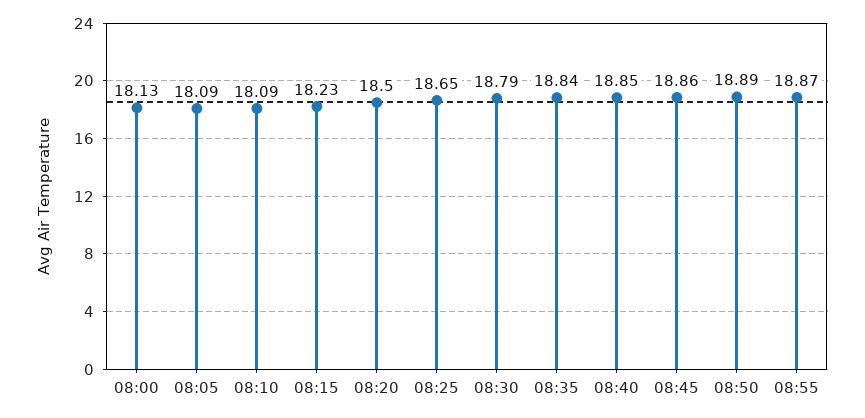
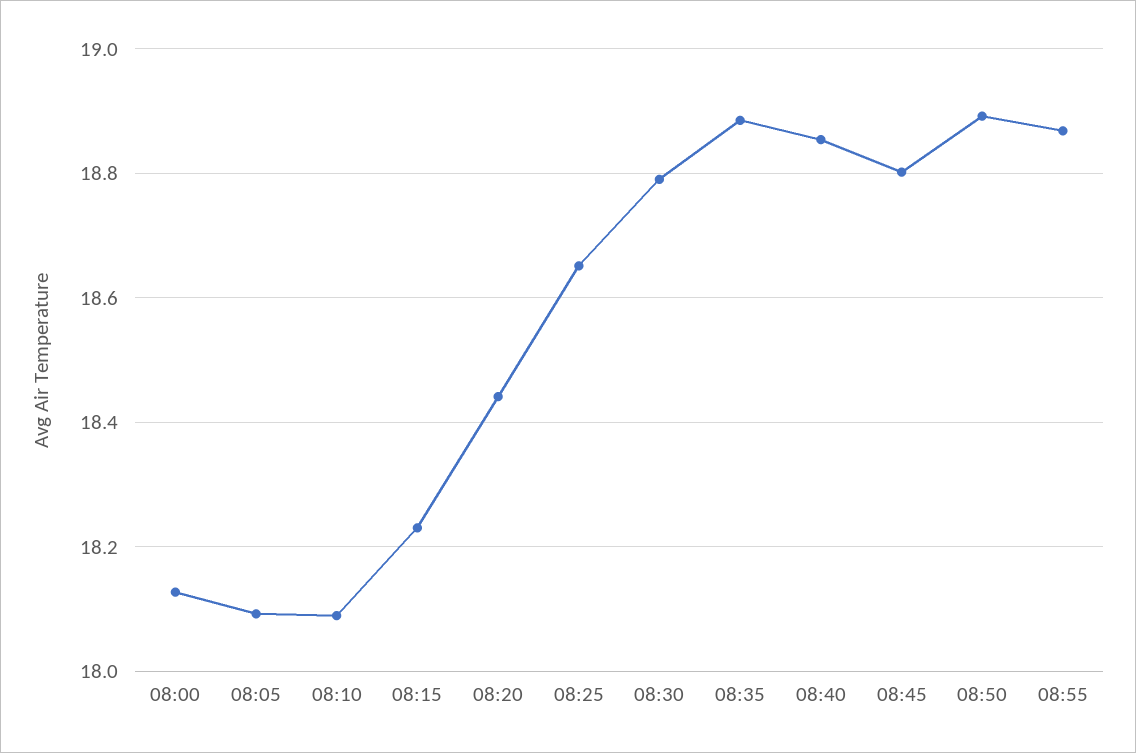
  {
    "08:00": 18.13,
    "08:05": 18.09,
    "08:10": 18.09,
    "08:15": 18.23,
-   "08:20": 18.5,
+   "08:20": 18.44,
    "08:25": 18.65,
    "08:30": 18.79,
-   "08:35": 18.84,
+   "08:35": 18.88,
    "08:40": 18.85,
-   "08:45": 18.86,
+   "08:45": 18.8,
    "08:50": 18.89,
    "08:55": 18.87
  }

